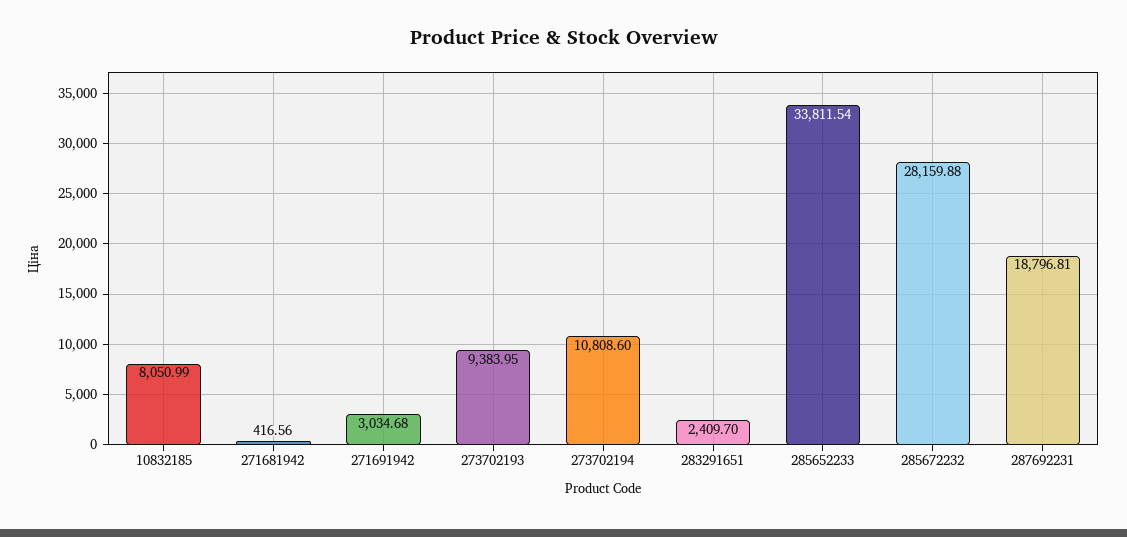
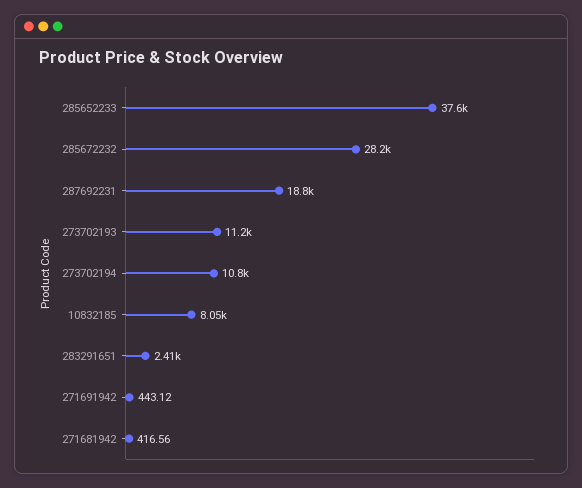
  {
    "10832185": 8050.99,
    "271681942": 416.56,
-   "271691942": 3034.68,
+   "271691942": 443.12,
-   "273702193": 9383.95,
+   "273702193": 11200,
    "273702194": 10808.6,
    "283291651": 2409.7,
-   "285652233": 33811.54,
+   "285652233": 37600,
    "285672232": 28159.88,
    "287692231": 18796.81
  }

